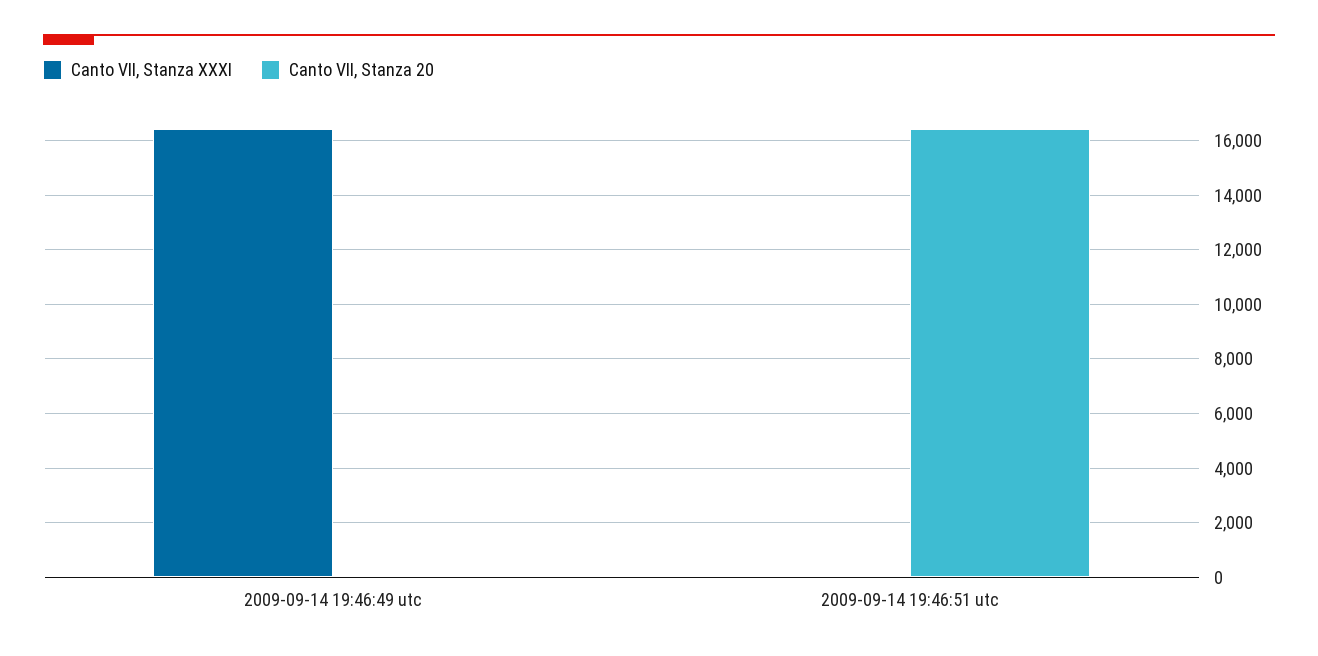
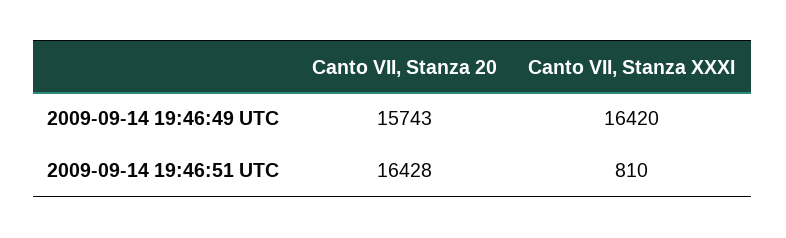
  {
    "Canto VII, Stanza XXXI": {
      "2009-09-14 19:46:49 utc": 16420,
-     "2009-09-14 19:46:51 utc": 0
+     "2009-09-14 19:46:51 utc": 810
    },
    "Canto VII, Stanza 20": {
-     "2009-09-14 19:46:49 utc": 0,
+     "2009-09-14 19:46:49 utc": 15743,
      "2009-09-14 19:46:51 utc": 16428
    }
  }

